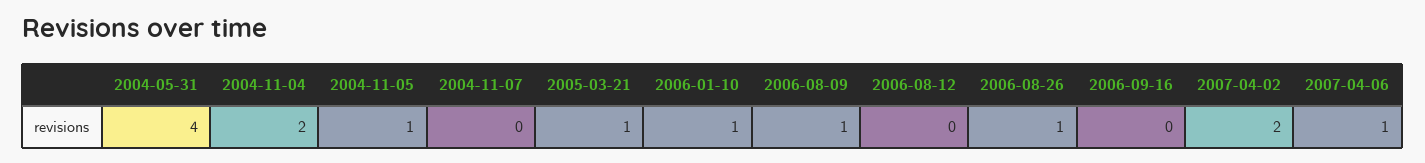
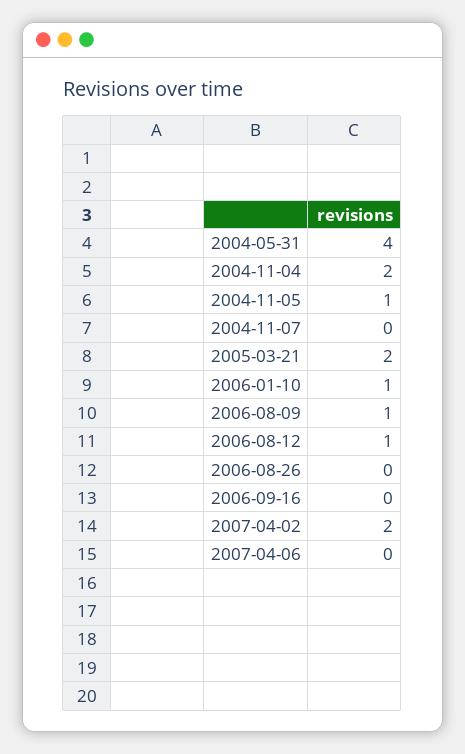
  {
    "2004-05-31": 4,
    "2004-11-04": 2,
    "2004-11-05": 1,
    "2004-11-07": 0,
-   "2005-03-21": 1,
+   "2005-03-21": 2,
    "2006-01-10": 1,
    "2006-08-09": 1,
-   "2006-08-12": 0,
+   "2006-08-12": 1,
-   "2006-08-26": 1,
+   "2006-08-26": 0,
    "2006-09-16": 0,
    "2007-04-02": 2,
-   "2007-04-06": 1
+   "2007-04-06": 0
  }

